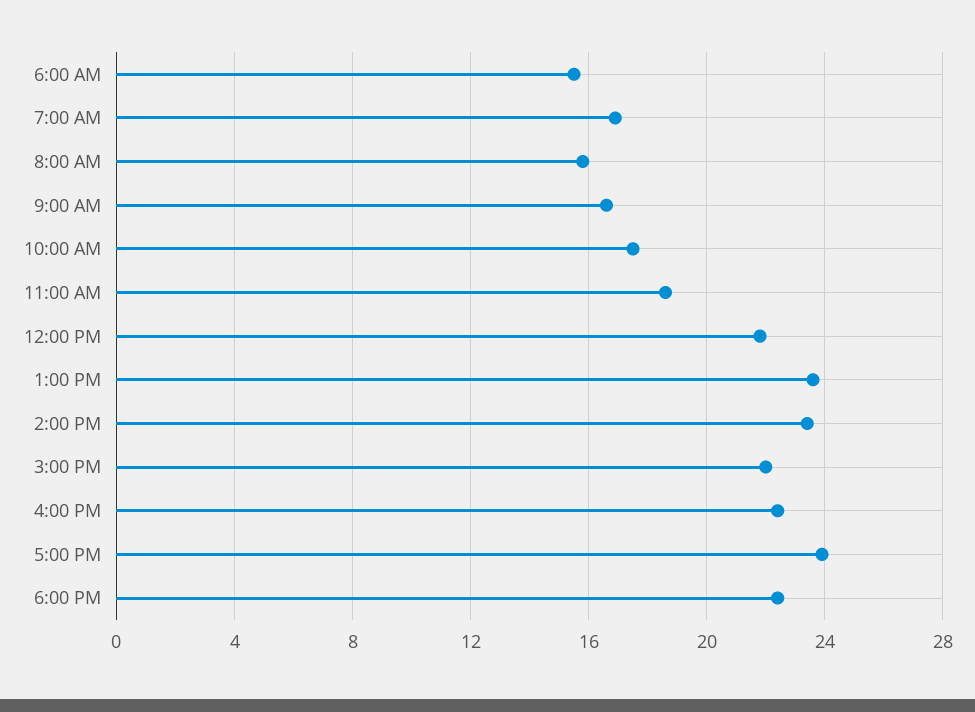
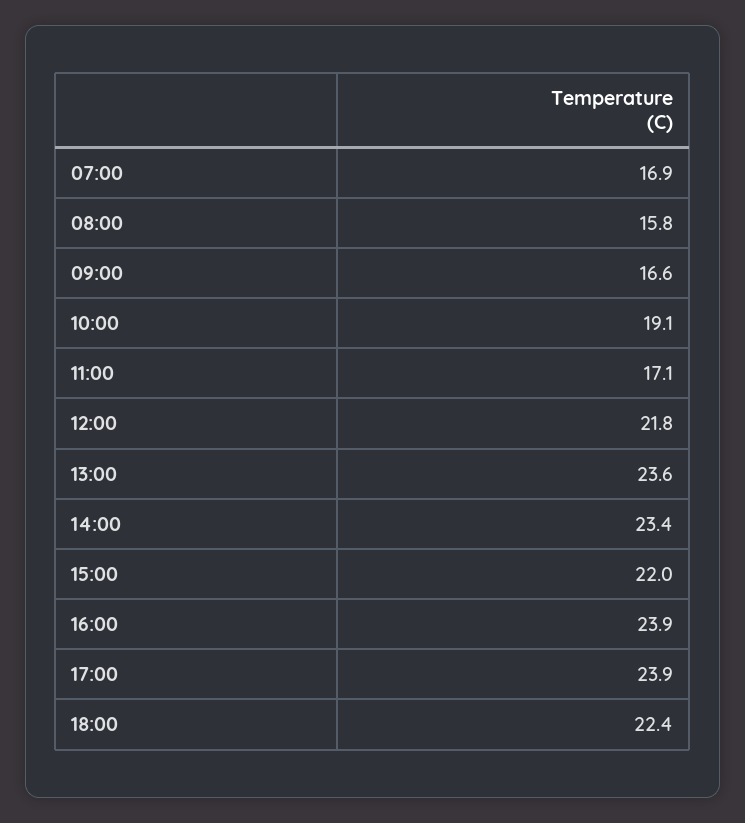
  {
-   "6:00 AM": 15.5,
    "7:00 AM": 16.9,
    "8:00 AM": 15.8,
    "9:00 AM": 16.6,
-   "10:00 AM": 17.5,
+   "10:00 AM": 19.1,
-   "11:00 AM": 18.5,
+   "11:00 AM": 17.1,
    "12:00 PM": 21.8,
    "1:00 PM": 23.6,
    "2:00 PM": 23.4,
    "3:00 PM": 22,
-   "4:00 PM": 22.5,
+   "4:00 PM": 23.9,
    "5:00 PM": 23.9,
    "6:00 PM": 22.4
  }

